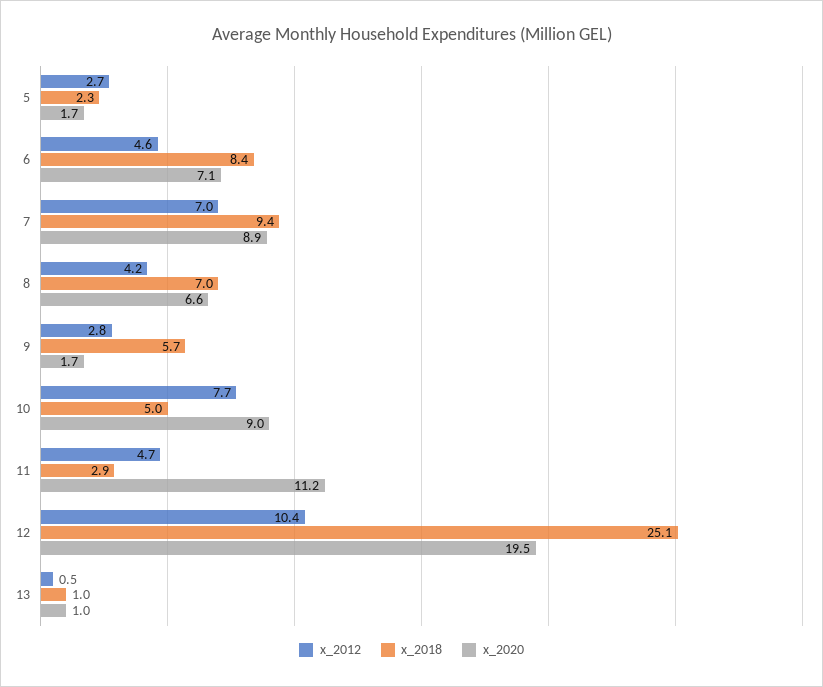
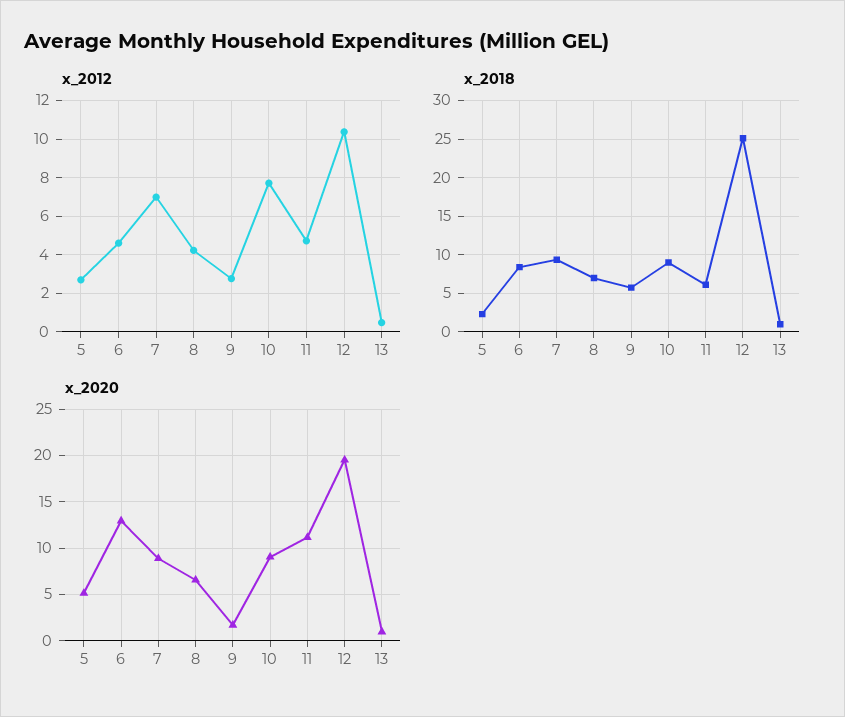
  {
    "x_2012": {
      "5": 2.7,
      "6": 4.6,
      "7": 7,
      "8": 4.2,
      "9": 2.8,
      "10": 7.7,
      "11": 4.7,
      "12": 10.4,
      "13": 0.5
    },
    "x_2018": {
      "5": 2.3,
      "6": 8.4,
      "7": 9.4,
      "8": 7,
      "9": 5.7,
-     "10": 5,
+     "10": 9,
-     "11": 2.9,
+     "11": 6,
      "12": 25.1,
      "13": 1
    },
    "x_2020": {
-     "5": 1.7,
+     "5": 5,
-     "6": 7.1,
+     "6": 13,
      "7": 8.9,
      "8": 6.6,
      "9": 1.7,
      "10": 9,
      "11": 11.2,
      "12": 19.5,
      "13": 1
    }
  }

